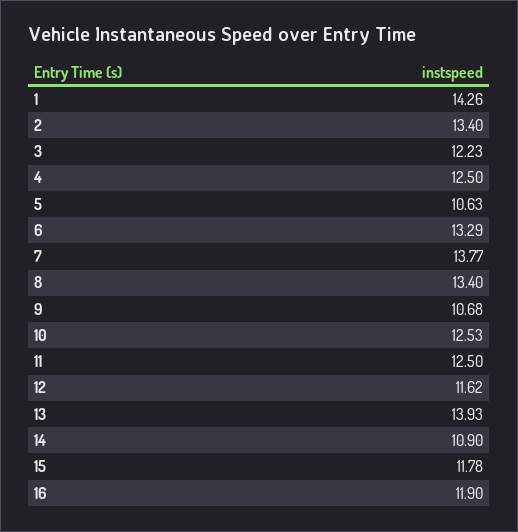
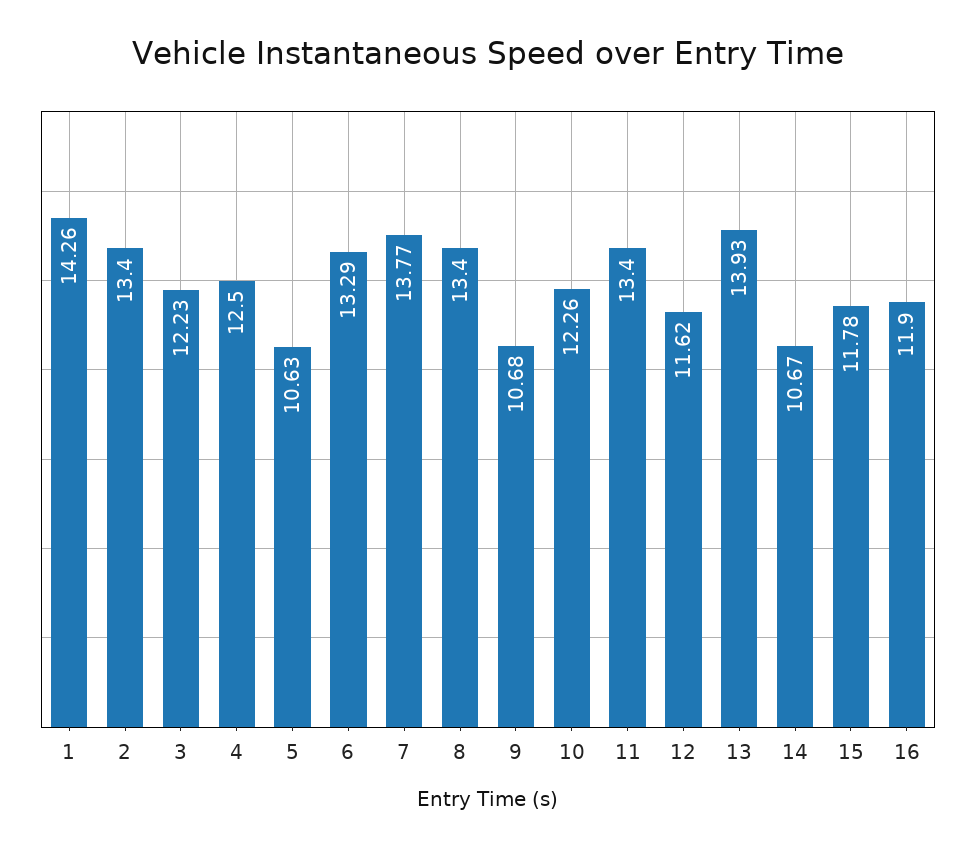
  {
    "1": 14.26,
    "2": 13.4,
    "3": 12.23,
    "4": 12.5,
    "5": 10.63,
    "6": 13.29,
    "7": 13.77,
    "8": 13.4,
    "9": 10.68,
-   "10": 12.53,
+   "10": 12.26,
-   "11": 12.5,
+   "11": 13.4,
    "12": 11.62,
    "13": 13.93,
-   "14": 10.9,
+   "14": 10.67,
    "15": 11.78,
    "16": 11.9
  }

